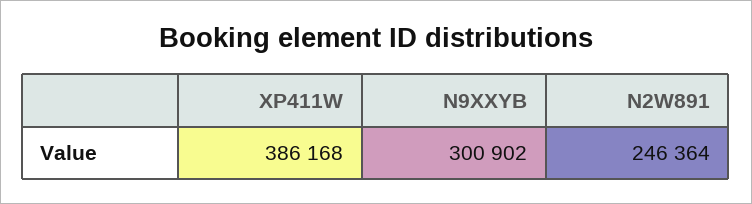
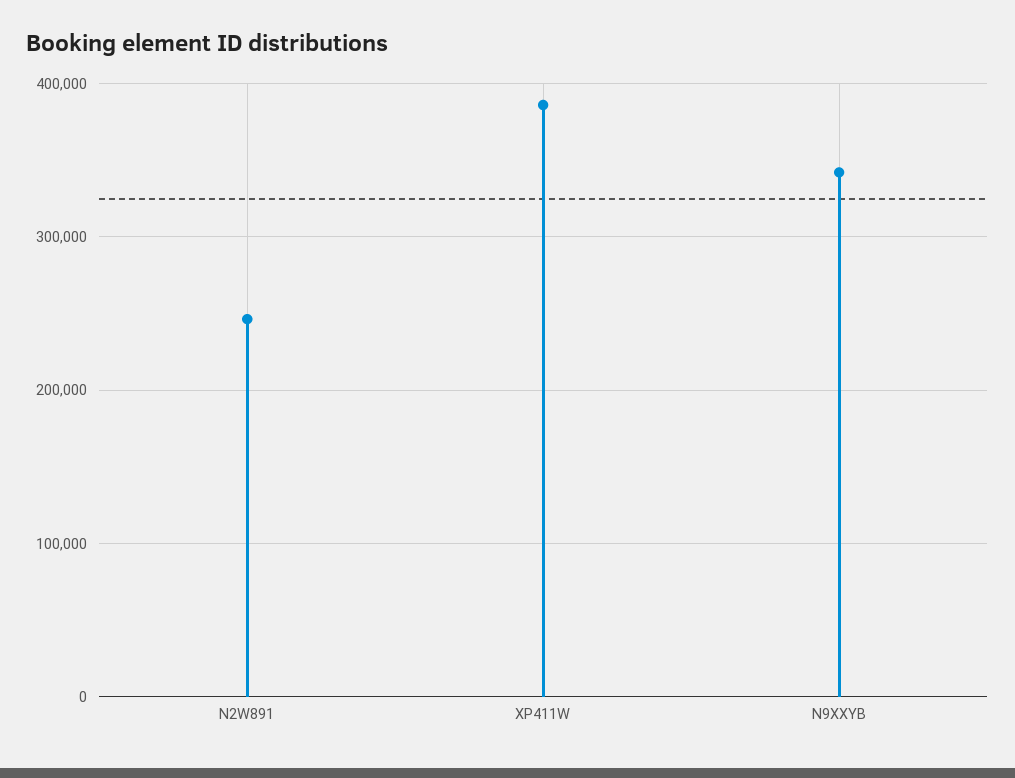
  {
    "XP411W": 386168,
-   "N9XXYB": 300902,
+   "N9XXYB": 340000,
    "N2W891": 246364
  }

